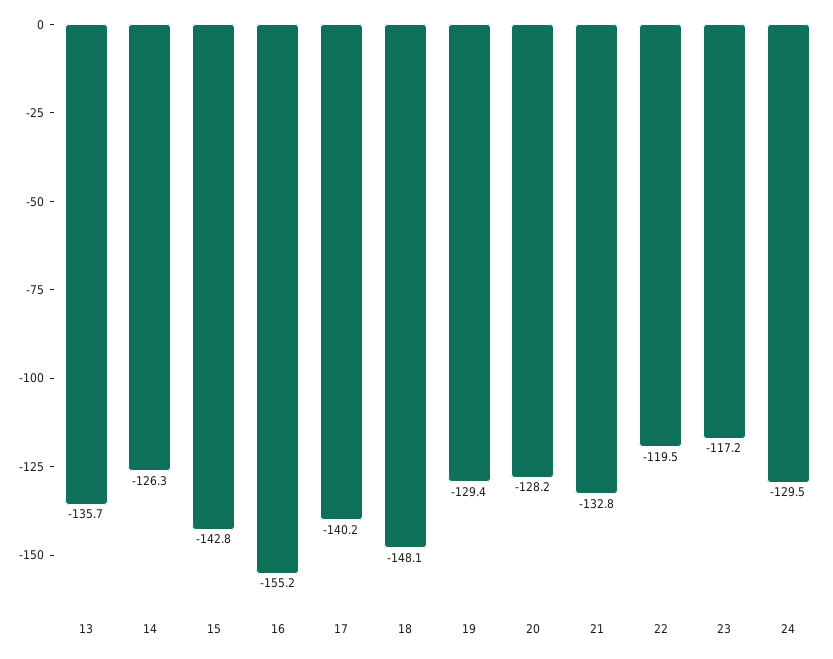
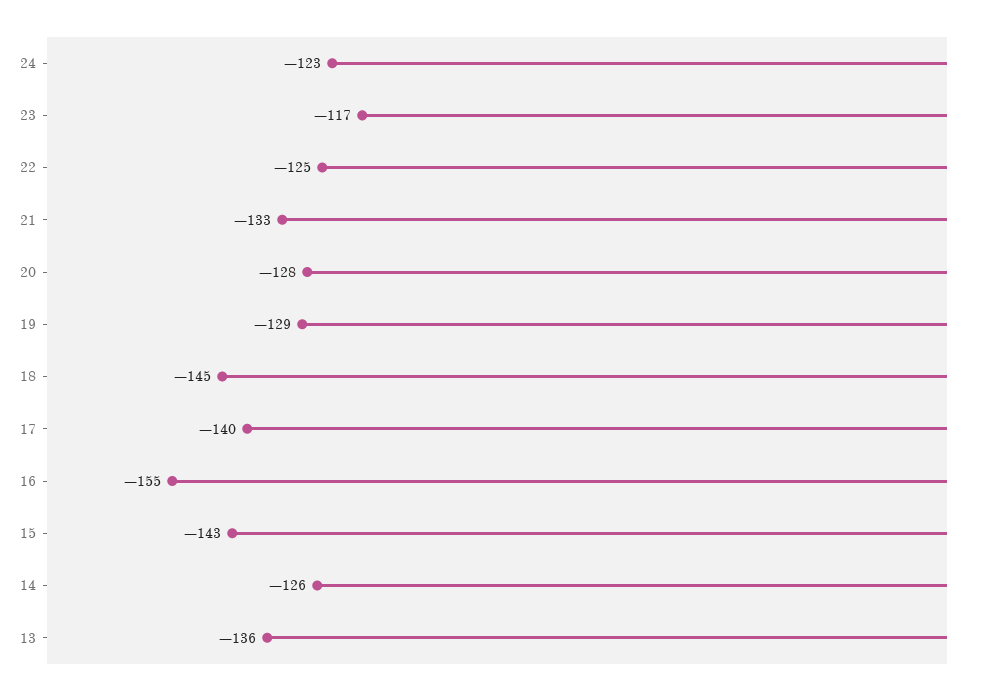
  {
    "13": -135.7,
    "14": -126.3,
    "15": -142.8,
    "16": -155.2,
    "17": -140.2,
-   "18": -148.1,
+   "18": -145,
    "19": -129.4,
    "20": -128.2,
    "21": -132.8,
-   "22": -119.5,
+   "22": -125,
    "23": -117.2,
-   "24": -129.5
+   "24": -123
  }

